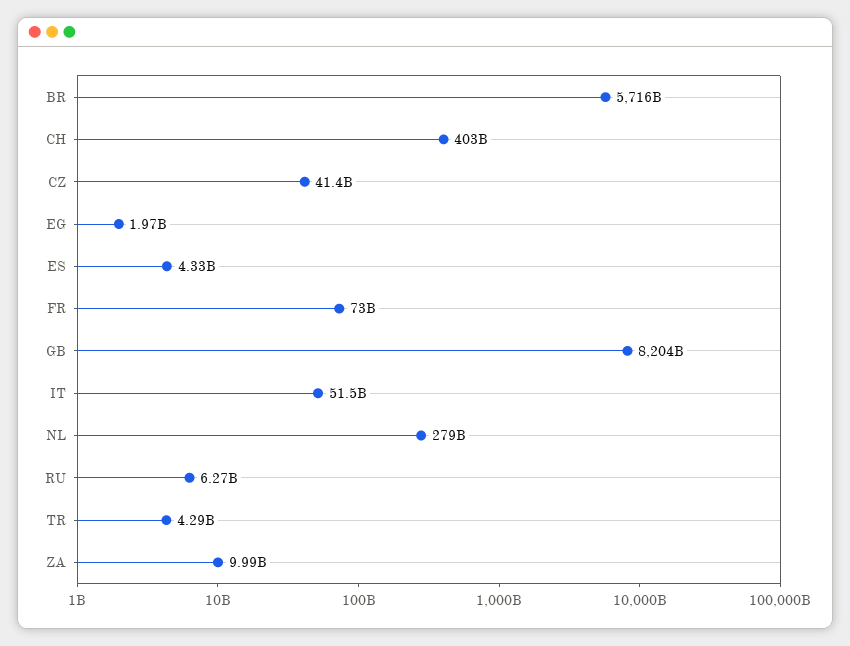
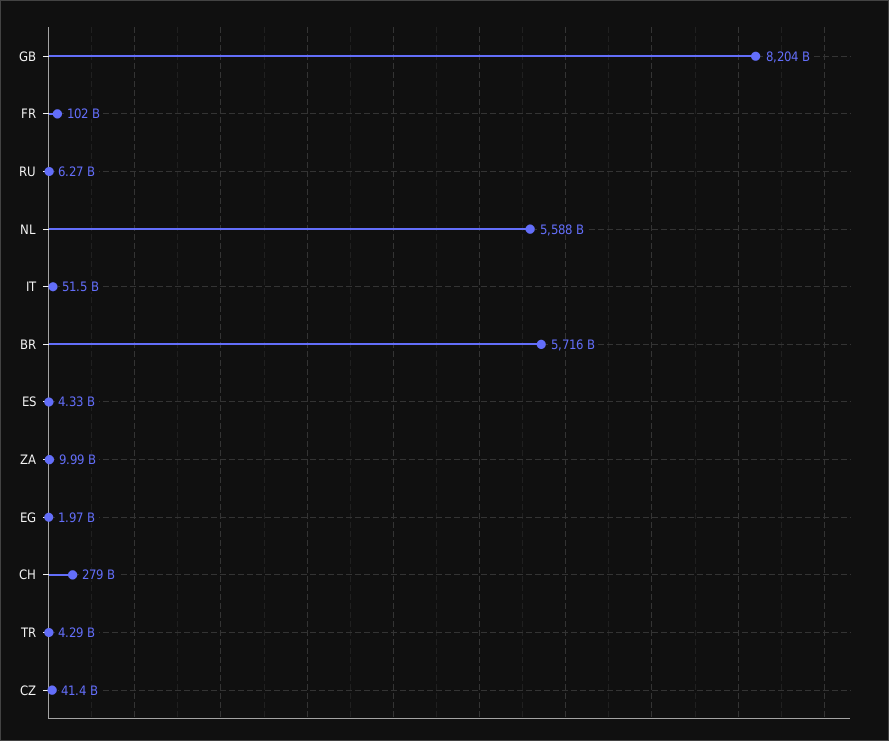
  {
    "BR": 5716000000000,
-   "CH": 403000000000,
+   "CH": 279000000000,
    "CZ": 41400000000,
    "EG": 1970000000,
    "ES": 4330000000,
-   "FR": 73000000000,
+   "FR": 102000000000,
    "GB": 8204000000000,
    "IT": 51500000000,
-   "NL": 279000000000,
+   "NL": 5588000000000,
    "RU": 6270000000,
    "TR": 4290000000,
    "ZA": 9990000000
  }

